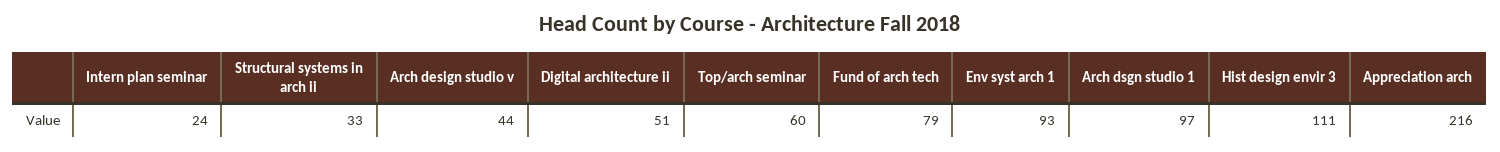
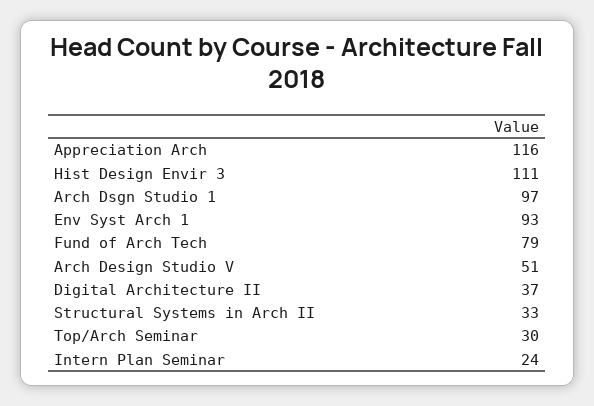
  {
    "Intern plan seminar": 24,
    "Structural systems in arch ii": 33,
-   "Arch design studio v": 44,
+   "Arch design studio v": 51,
-   "Digital architecture ii": 51,
+   "Digital architecture ii": 37,
-   "Top/arch seminar": 60,
+   "Top/arch seminar": 30,
    "Fund of arch tech": 79,
    "Env syst arch 1": 93,
    "Arch dsgn studio 1": 97,
    "Hist design envir 3": 111,
-   "Appreciation arch": 216
+   "Appreciation arch": 116
  }

